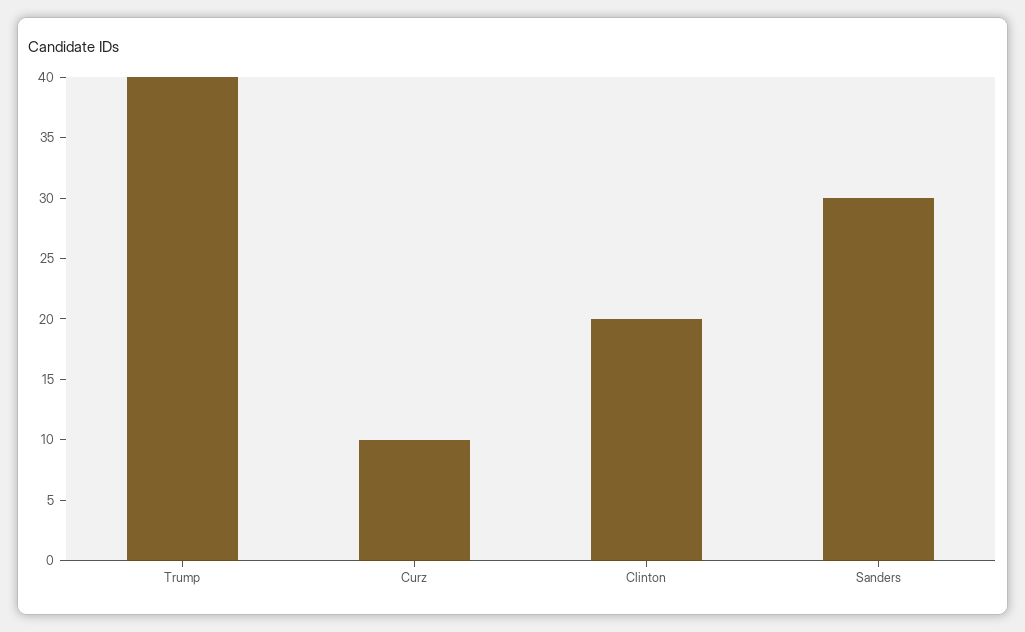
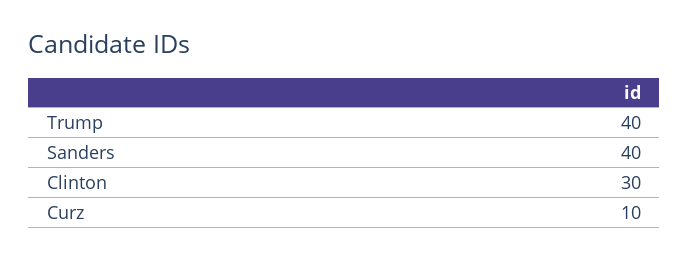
  {
    "Trump": 40,
    "Curz": 10,
-   "Clinton": 20,
+   "Clinton": 30,
-   "Sanders": 30
+   "Sanders": 40
  }

